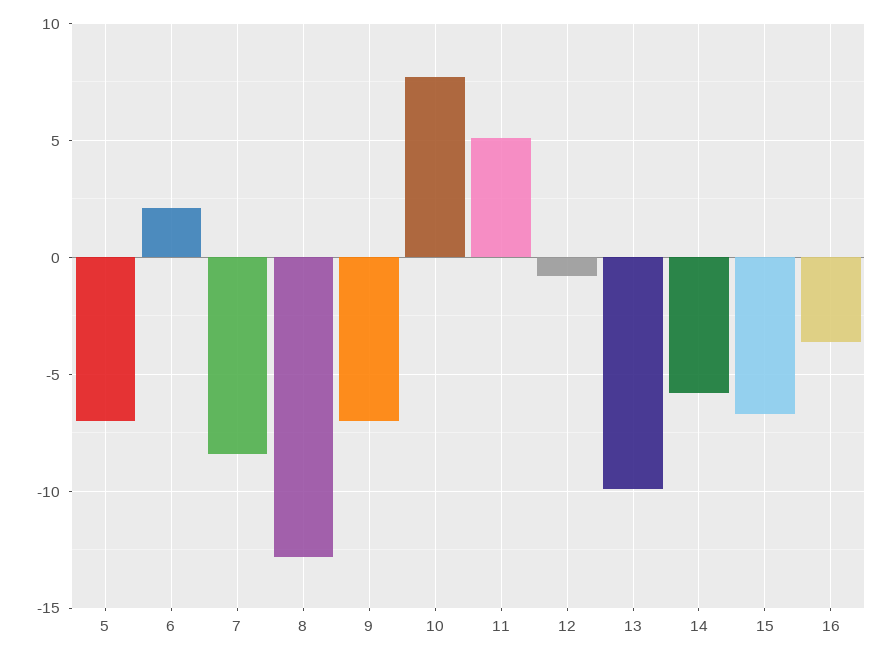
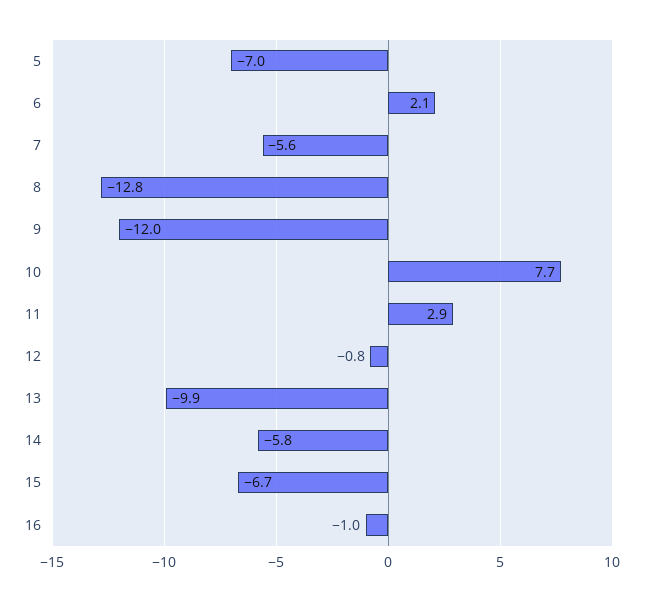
  {
    "5": -7,
    "6": 2.1,
-   "7": -8.5,
+   "7": -5.6,
    "8": -12.8,
-   "9": -7,
+   "9": -12,
    "10": 7.7,
-   "11": 5,
+   "11": 2.9,
    "12": -0.8,
    "13": -9.9,
    "14": -5.8,
    "15": -6.7,
-   "16": -3.5
+   "16": -1
  }

